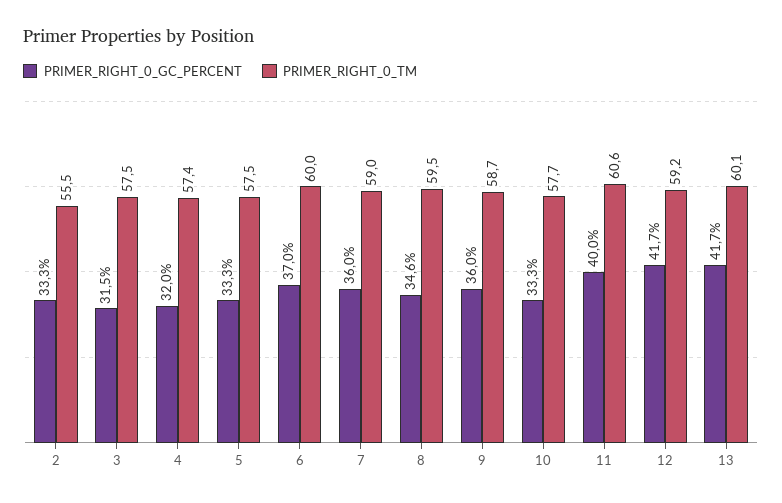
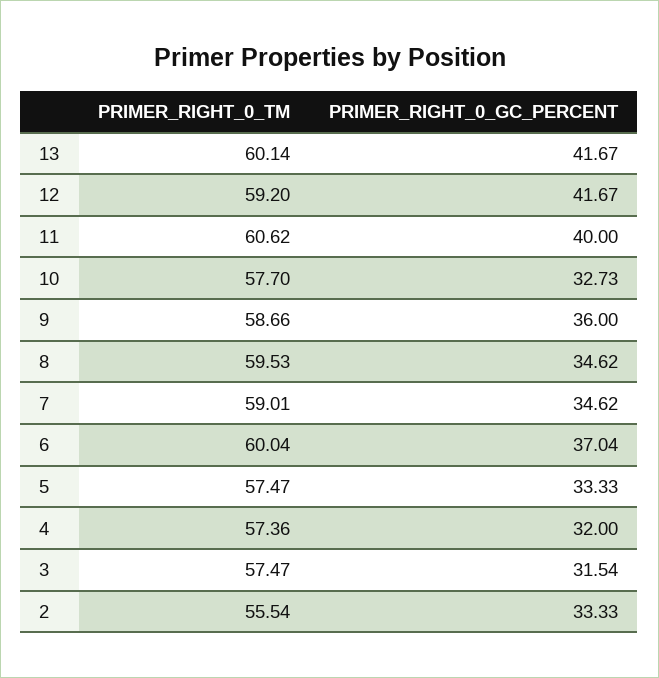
  {
    "PRIMER_RIGHT_0_GC_PERCENT": {
      "2": 33.33,
      "3": 31.54,
      "4": 32,
      "5": 33.33,
      "6": 37.04,
-     "7": 36,
+     "7": 34.62,
      "8": 34.62,
      "9": 36,
-     "10": 33.3,
+     "10": 32.73,
      "11": 40,
      "12": 41.67,
      "13": 41.67
    },
    "PRIMER_RIGHT_0_TM": {
      "2": 55.54,
      "3": 57.47,
      "4": 57.36,
      "5": 57.47,
      "6": 60.04,
      "7": 59.01,
      "8": 59.53,
      "9": 58.66,
      "10": 57.7,
      "11": 60.62,
      "12": 59.2,
      "13": 60.14
    }
  }

